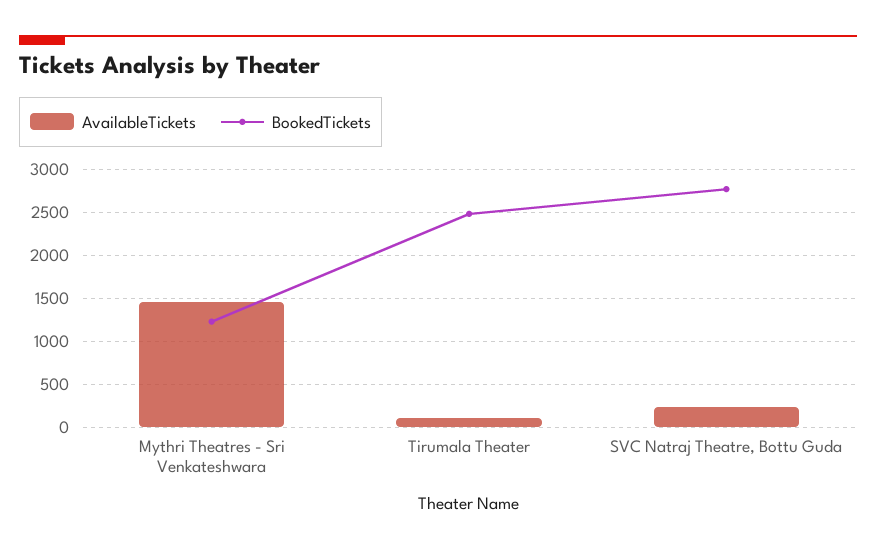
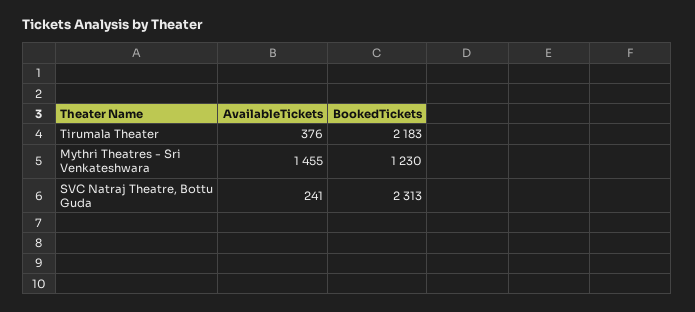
  {
    "AvailableTickets": {
      "Mythri Theatres - Sri Venkateshwara": 1455,
-     "Tirumala Theater": 100,
+     "Tirumala Theater": 376,
      "SVC Natraj Theatre, Bottu Guda": 241
    },
    "BookedTickets": {
      "Mythri Theatres - Sri Venkateshwara": 1230,
-     "Tirumala Theater": 2500,
+     "Tirumala Theater": 2183,
-     "SVC Natraj Theatre, Bottu Guda": 2800
+     "SVC Natraj Theatre, Bottu Guda": 2313
    }
  }

